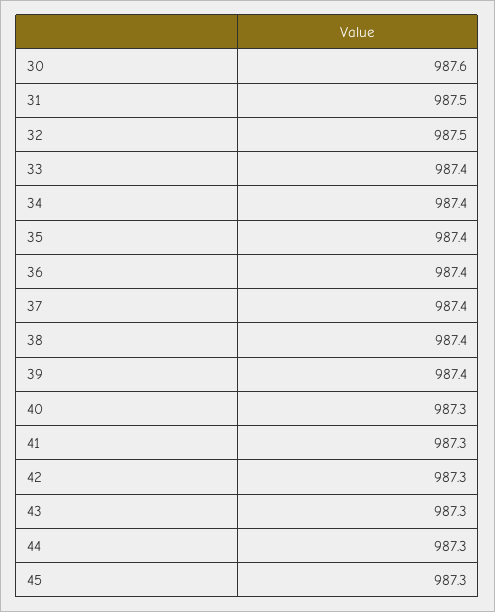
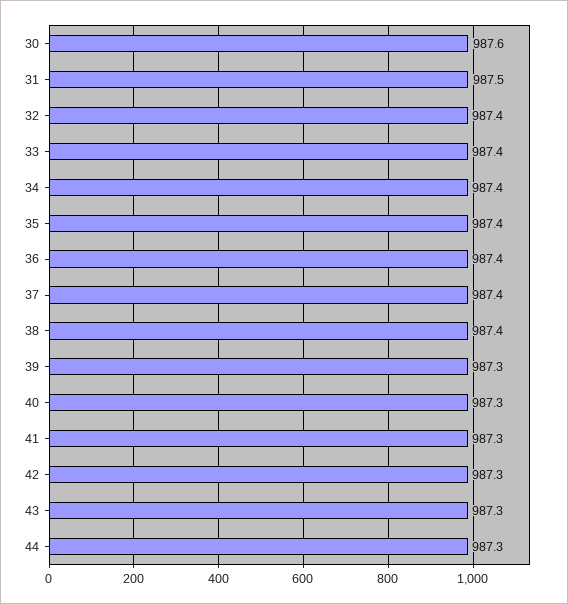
  {
    "30": 987.6,
    "31": 987.5,
-   "32": 987.5,
+   "32": 987.4,
    "33": 987.4,
    "34": 987.4,
    "35": 987.4,
    "36": 987.4,
    "37": 987.4,
    "38": 987.4,
-   "39": 987.4,
+   "39": 987.3,
    "40": 987.3,
    "41": 987.3,
    "42": 987.3,
    "43": 987.3,
-   "44": 987.3,
+   "44": 987.3
-   "45": 987.3
  }

